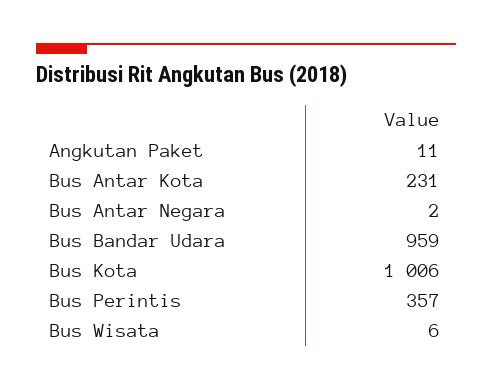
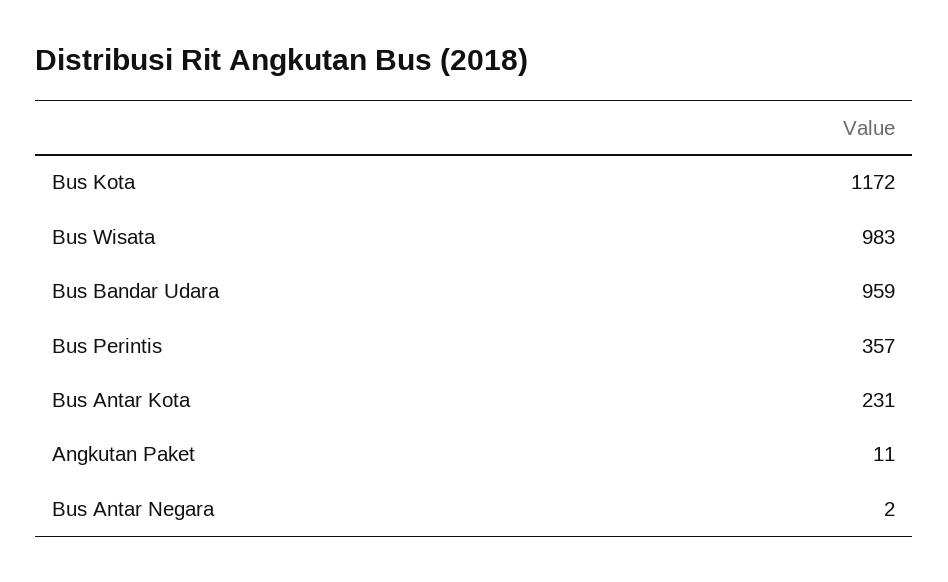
  {
    "Angkutan Paket": 11,
    "Bus Antar Kota": 231,
    "Bus Antar Negara": 2,
    "Bus Bandar Udara": 959,
-   "Bus Kota": 1006,
+   "Bus Kota": 1172,
    "Bus Perintis": 357,
-   "Bus Wisata": 6
+   "Bus Wisata": 983
  }

